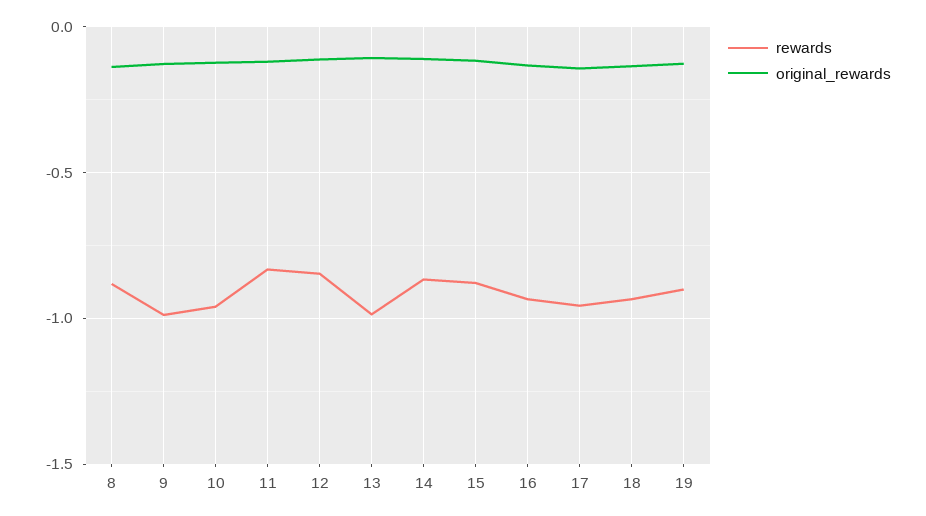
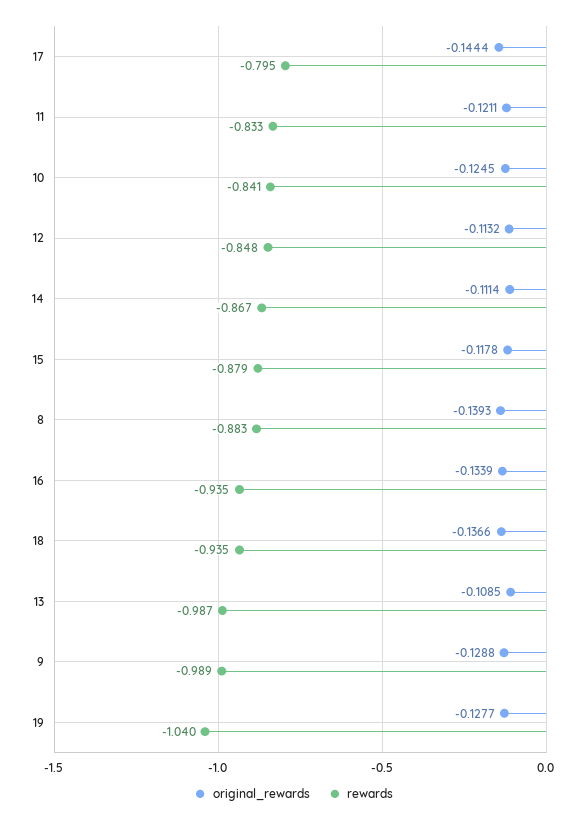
  {
    "rewards": {
      "8": -0.883,
      "9": -0.989,
-     "10": -0.95,
+     "10": -0.841,
      "11": -0.833,
      "12": -0.848,
      "13": -0.987,
      "14": -0.867,
      "15": -0.879,
      "16": -0.935,
-     "17": -0.95,
+     "17": -0.795,
      "18": -0.935,
-     "19": -0.9
+     "19": -1.04
    },
    "original_rewards": {
      "8": -0.1393,
      "9": -0.1288,
      "10": -0.1245,
      "11": -0.1211,
      "12": -0.1132,
      "13": -0.1085,
      "14": -0.1114,
      "15": -0.1178,
      "16": -0.1339,
      "17": -0.1444,
      "18": -0.1366,
      "19": -0.1277
    }
  }

